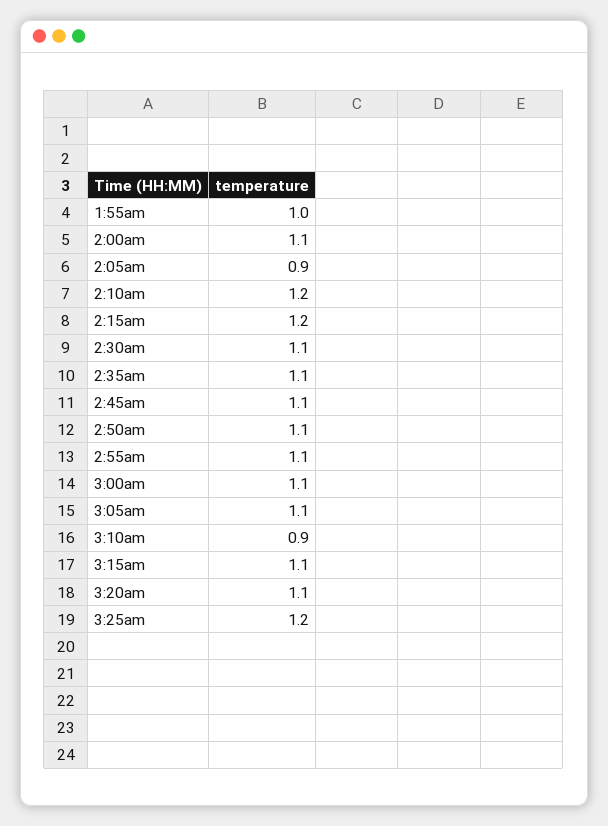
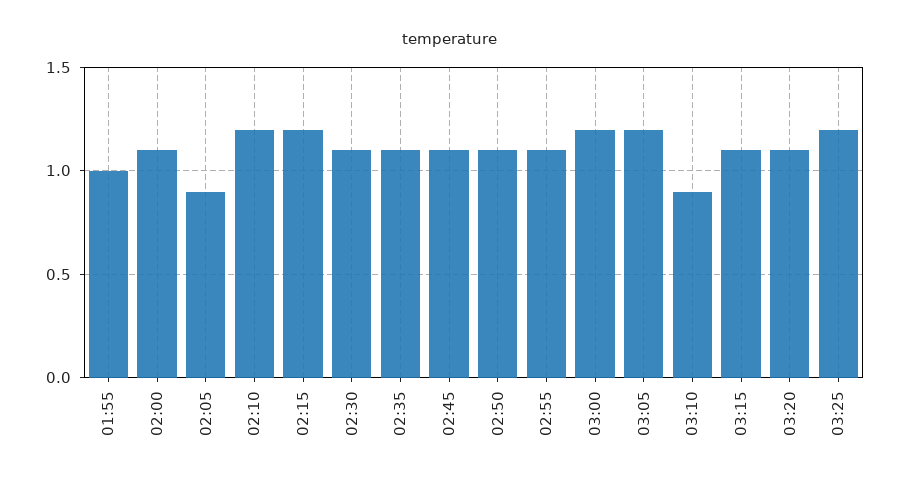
  {
    "1:55am": 1,
    "2:00am": 1.1,
    "2:05am": 0.9,
    "2:10am": 1.2,
    "2:15am": 1.2,
    "2:30am": 1.1,
    "2:35am": 1.1,
    "2:45am": 1.1,
    "2:50am": 1.1,
    "2:55am": 1.1,
-   "3:00am": 1.1,
+   "3:00am": 1.2,
-   "3:05am": 1.1,
+   "3:05am": 1.2,
    "3:10am": 0.9,
    "3:15am": 1.1,
    "3:20am": 1.1,
    "3:25am": 1.2
  }

